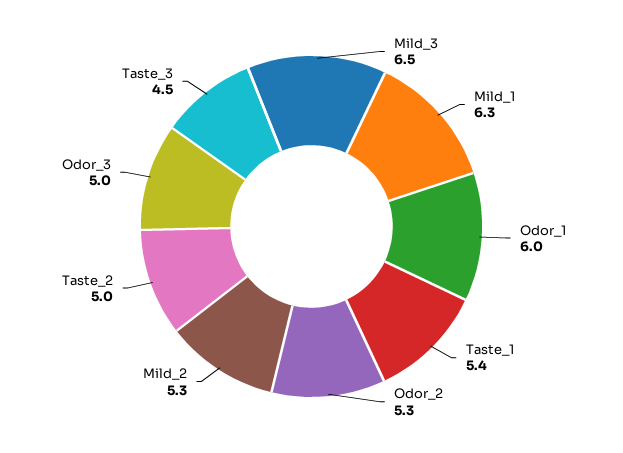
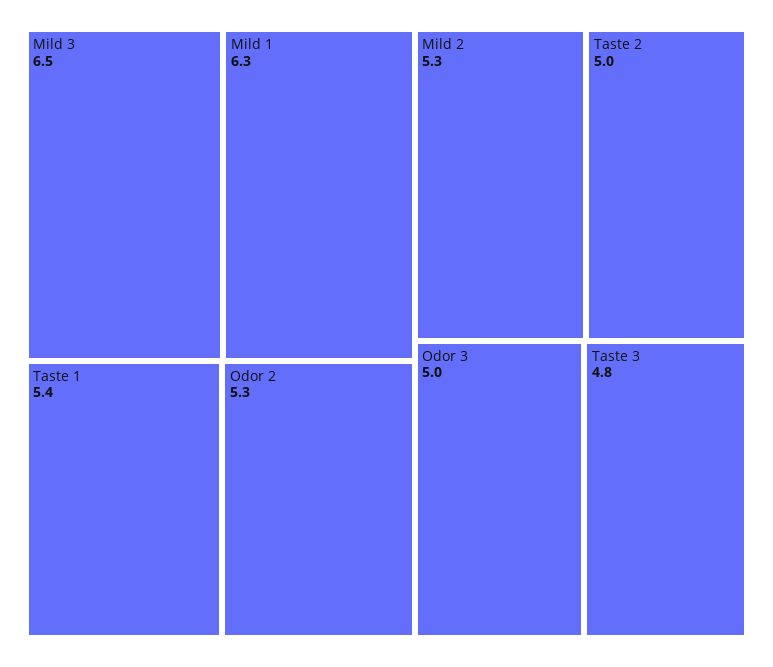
  {
    "Mild_3": 6.5,
    "Mild_1": 6.3,
-   "Odor_1": 6,
    "Taste_1": 5.4,
    "Odor_2": 5.3,
    "Mild_2": 5.3,
    "Taste_2": 5,
    "Odor_3": 5,
-   "Taste_3": 4.5
+   "Taste_3": 4.8
  }

